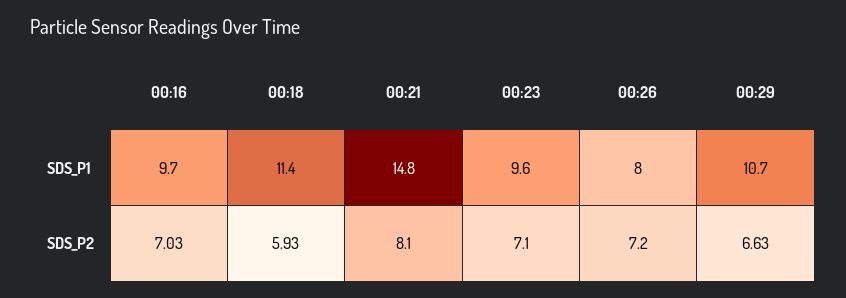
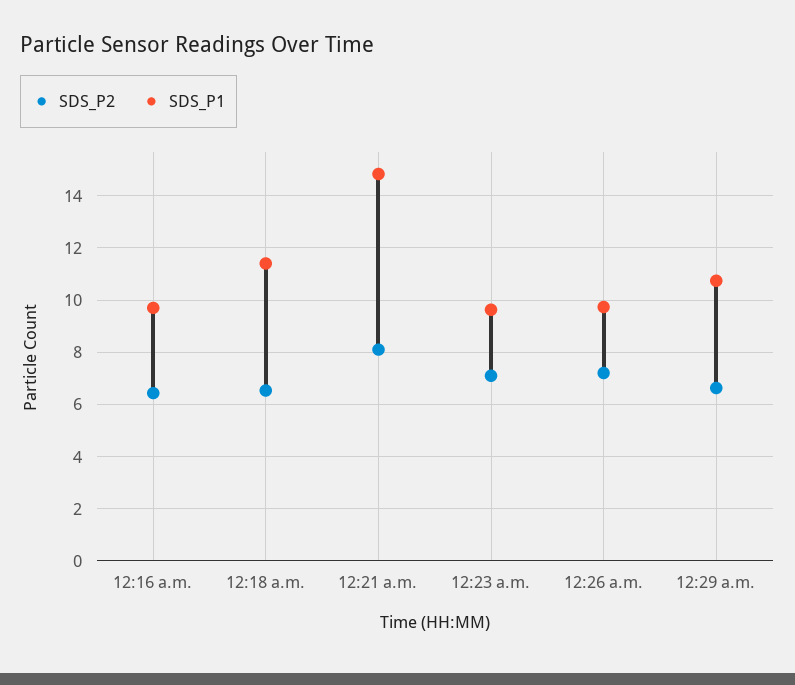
  {
    "SDS_P1": {
      "00:16": 9.7,
      "00:18": 11.4,
      "00:21": 14.8,
      "00:23": 9.6,
-     "00:26": 8,
+     "00:26": 9.75,
      "00:29": 10.7
    },
    "SDS_P2": {
-     "00:16": 7.03,
+     "00:16": 6.5,
-     "00:18": 5.93,
+     "00:18": 6.5,
      "00:21": 8.1,
      "00:23": 7.1,
      "00:26": 7.2,
      "00:29": 6.63
    }
  }

